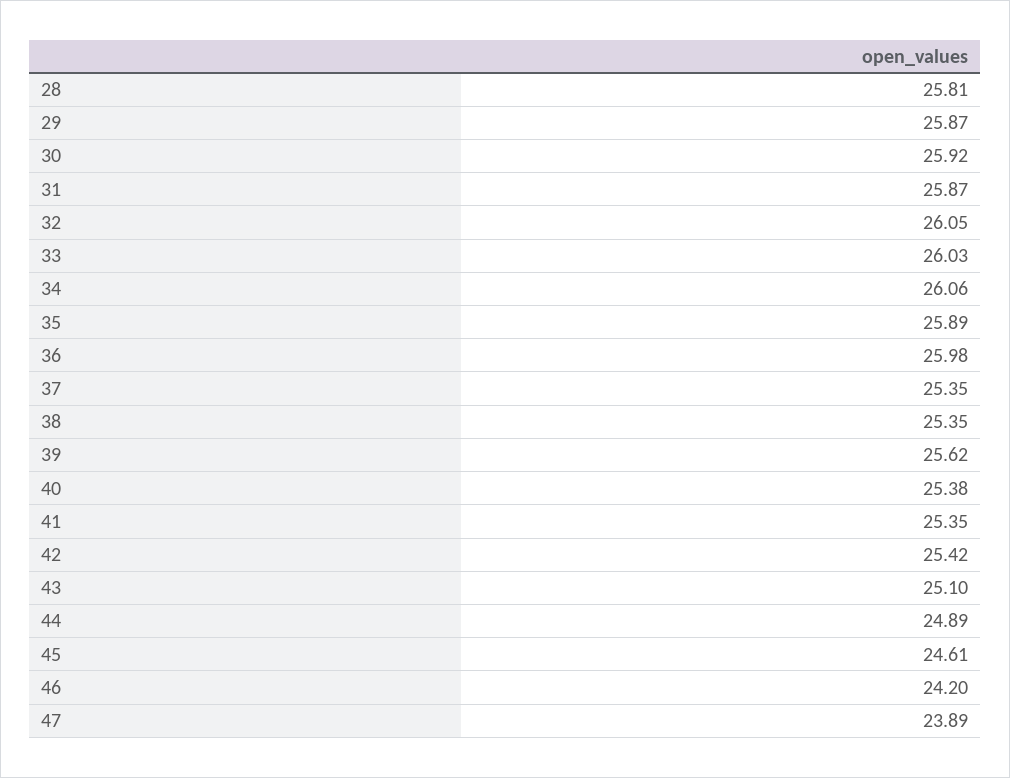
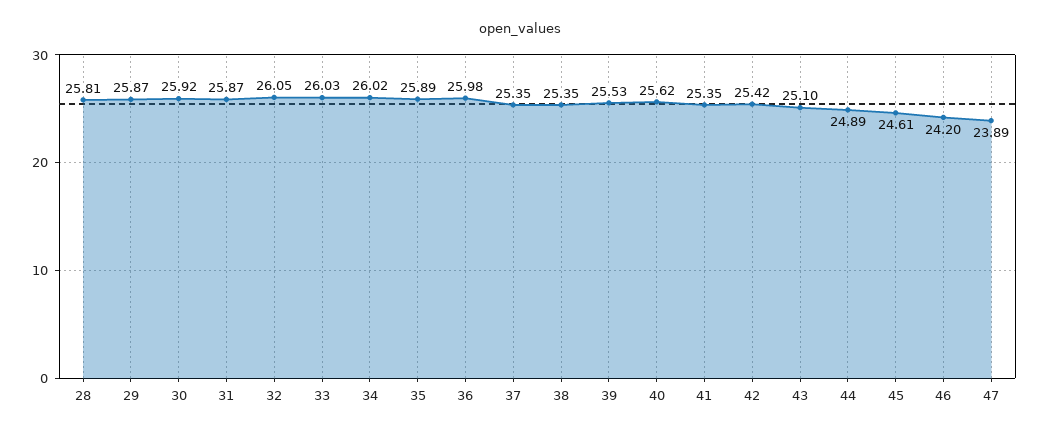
  {
    "28": 25.81,
    "29": 25.87,
    "30": 25.92,
    "31": 25.87,
    "32": 26.05,
    "33": 26.03,
-   "34": 26.06,
+   "34": 26.02,
    "35": 25.89,
    "36": 25.98,
    "37": 25.35,
    "38": 25.35,
-   "39": 25.62,
+   "39": 25.53,
-   "40": 25.38,
+   "40": 25.62,
    "41": 25.35,
    "42": 25.42,
    "43": 25.1,
    "44": 24.89,
    "45": 24.61,
    "46": 24.2,
    "47": 23.89
  }

